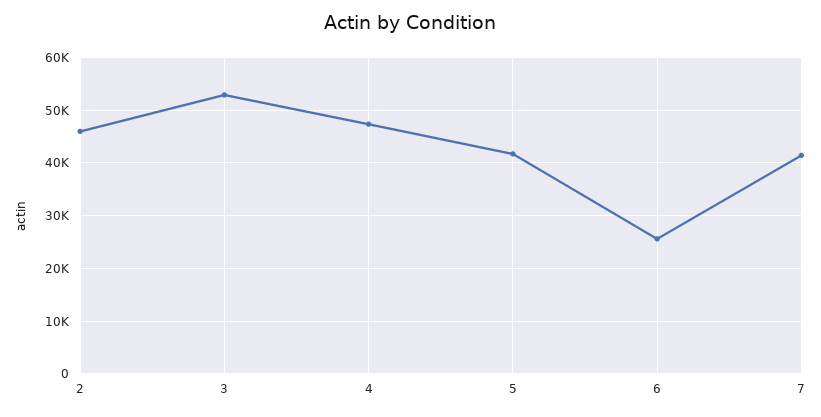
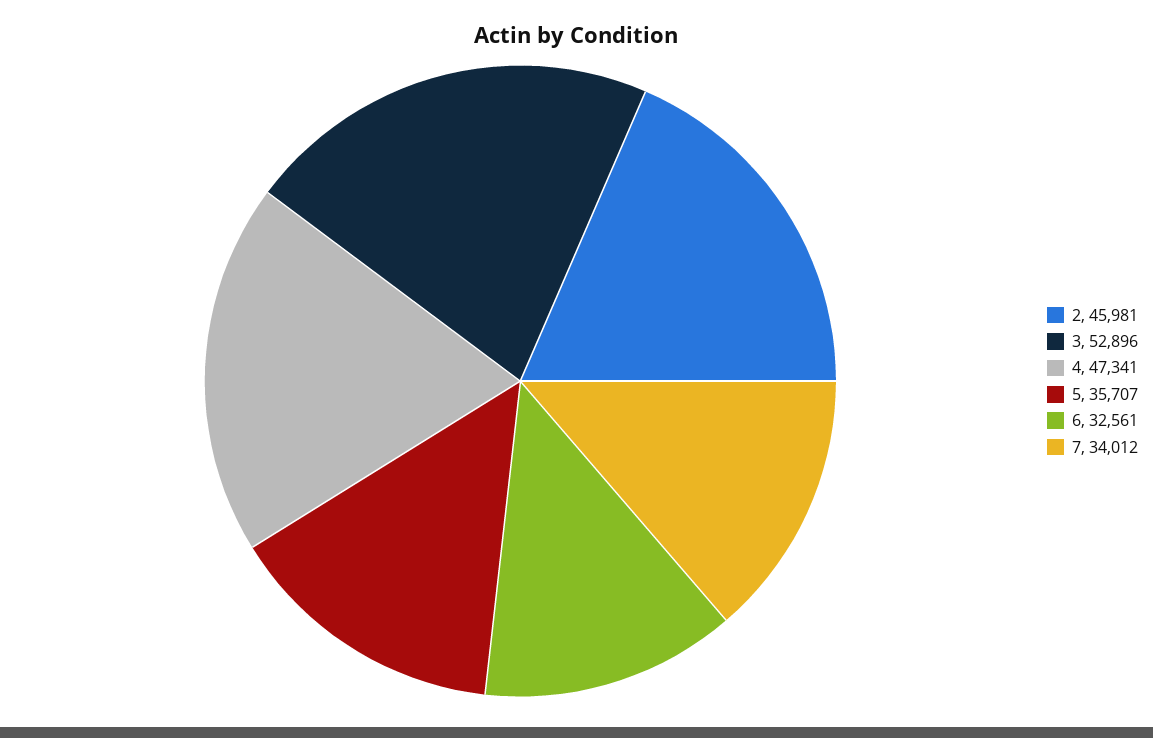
  {
    "2": 45981,
    "3": 52896,
    "4": 47341,
-   "5": 42000,
+   "5": 35707,
-   "6": 26000,
+   "6": 32561,
-   "7": 42000
+   "7": 34012
  }

